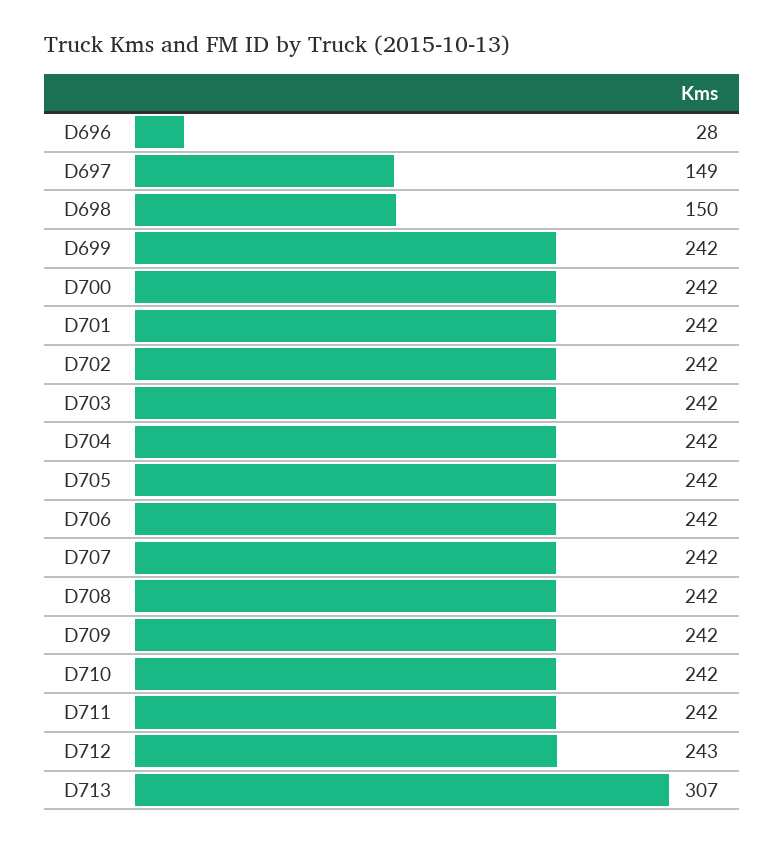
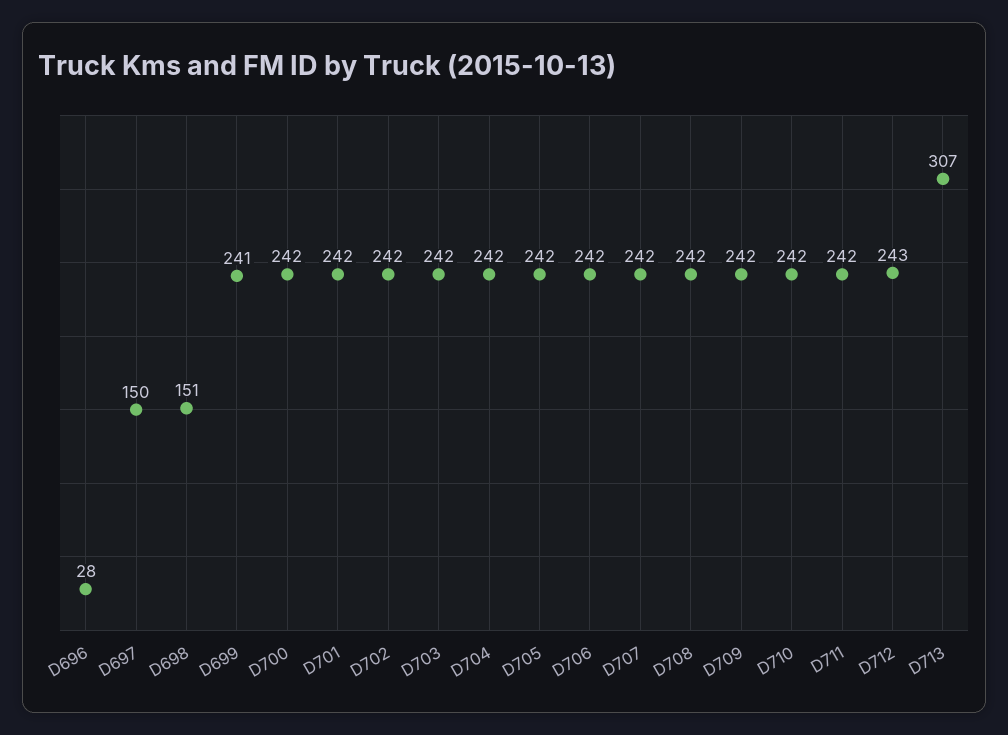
  {
    "D696": 28,
-   "D697": 149,
+   "D697": 150,
-   "D698": 150,
+   "D698": 151,
-   "D699": 242,
+   "D699": 241,
    "D700": 242,
    "D701": 242,
    "D702": 242,
    "D703": 242,
    "D704": 242,
    "D705": 242,
    "D706": 242,
    "D707": 242,
    "D708": 242,
    "D709": 242,
    "D710": 242,
    "D711": 242,
    "D712": 243,
    "D713": 307
  }

